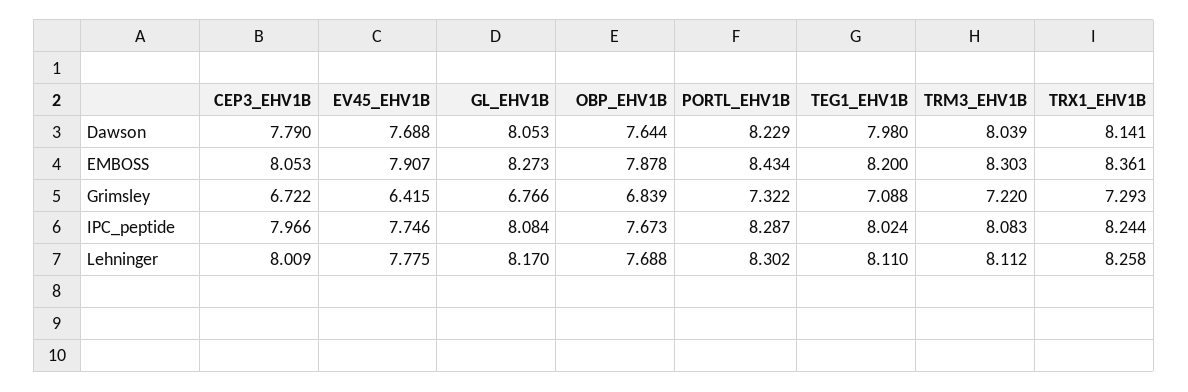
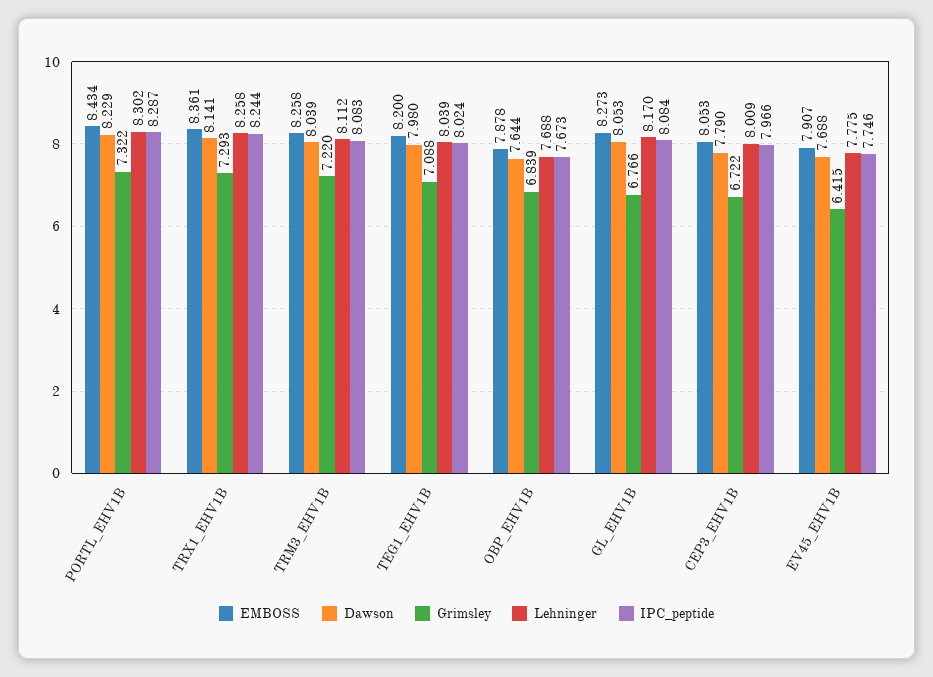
  {
    "Dawson": {
      "CEP3_EHV1B": 7.79,
      "EV45_EHV1B": 7.688,
      "GL_EHV1B": 8.053,
      "OBP_EHV1B": 7.644,
      "PORTL_EHV1B": 8.229,
      "TEG1_EHV1B": 7.98,
      "TRM3_EHV1B": 8.039,
      "TRX1_EHV1B": 8.141
    },
    "EMBOSS": {
      "CEP3_EHV1B": 8.053,
      "EV45_EHV1B": 7.907,
      "GL_EHV1B": 8.273,
      "OBP_EHV1B": 7.878,
      "PORTL_EHV1B": 8.434,
      "TEG1_EHV1B": 8.2,
-     "TRM3_EHV1B": 8.303,
+     "TRM3_EHV1B": 8.258,
      "TRX1_EHV1B": 8.361
    },
    "Grimsley": {
      "CEP3_EHV1B": 6.722,
      "EV45_EHV1B": 6.415,
      "GL_EHV1B": 6.766,
      "OBP_EHV1B": 6.839,
      "PORTL_EHV1B": 7.322,
      "TEG1_EHV1B": 7.088,
      "TRM3_EHV1B": 7.22,
      "TRX1_EHV1B": 7.293
    },
    "IPC_peptide": {
      "CEP3_EHV1B": 7.966,
      "EV45_EHV1B": 7.746,
      "GL_EHV1B": 8.084,
      "OBP_EHV1B": 7.673,
      "PORTL_EHV1B": 8.287,
      "TEG1_EHV1B": 8.024,
      "TRM3_EHV1B": 8.083,
      "TRX1_EHV1B": 8.244
    },
    "Lehninger": {
      "CEP3_EHV1B": 8.009,
      "EV45_EHV1B": 7.775,
      "GL_EHV1B": 8.17,
      "OBP_EHV1B": 7.688,
      "PORTL_EHV1B": 8.302,
-     "TEG1_EHV1B": 8.11,
+     "TEG1_EHV1B": 8.039,
      "TRM3_EHV1B": 8.112,
      "TRX1_EHV1B": 8.258
    }
  }

